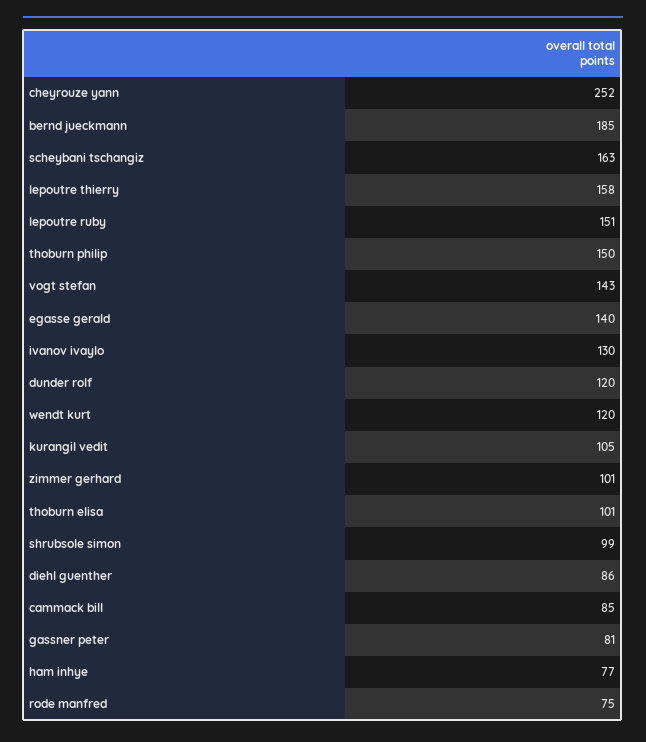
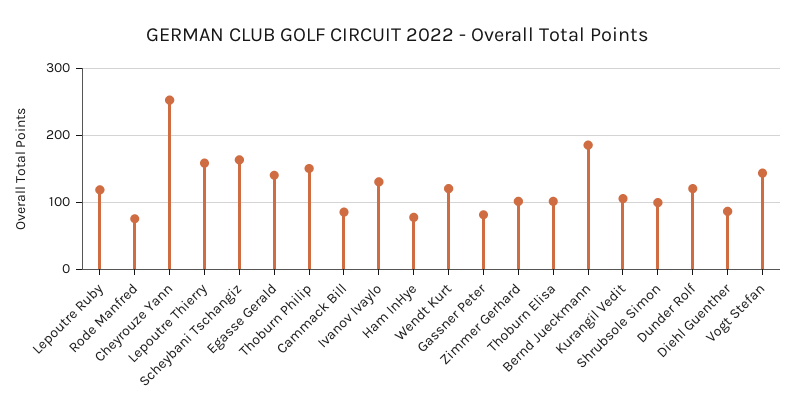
  {
    "cheyrouze yann": 252,
    "bernd jueckmann": 185,
    "scheybani tschangiz": 163,
    "lepoutre thierry": 158,
-   "lepoutre ruby": 151,
+   "lepoutre ruby": 120,
    "thoburn philip": 150,
    "vogt stefan": 143,
    "egasse gerald": 140,
    "ivanov ivaylo": 130,
    "dunder rolf": 120,
    "wendt kurt": 120,
    "kurangil vedit": 105,
    "zimmer gerhard": 101,
    "thoburn elisa": 101,
    "shrubsole simon": 99,
    "diehl guenther": 86,
    "cammack bill": 85,
    "gassner peter": 81,
    "ham inhye": 77,
    "rode manfred": 75
  }

